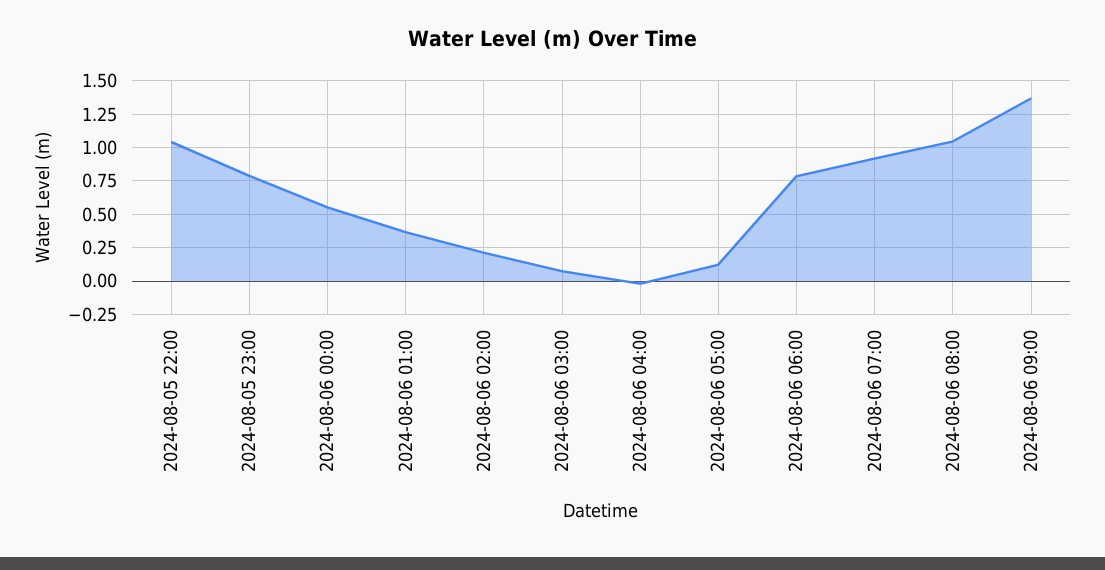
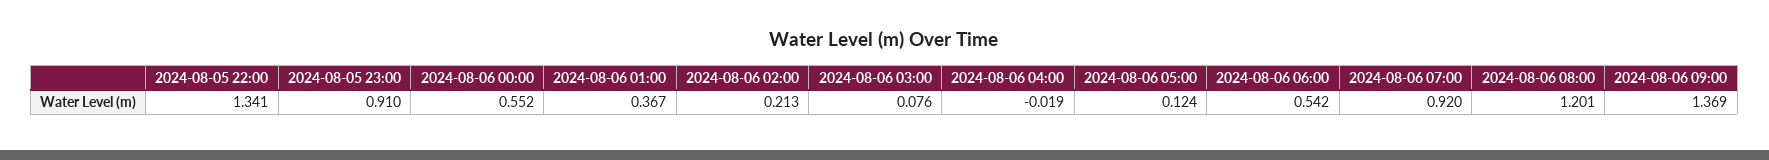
  {
-   "2024-08-05 22:00": 1.05,
+   "2024-08-05 22:00": 1.341,
-   "2024-08-05 23:00": 0.8,
+   "2024-08-05 23:00": 0.91,
    "2024-08-06 00:00": 0.552,
    "2024-08-06 01:00": 0.367,
    "2024-08-06 02:00": 0.213,
    "2024-08-06 03:00": 0.076,
    "2024-08-06 04:00": -0.019,
    "2024-08-06 05:00": 0.124,
-   "2024-08-06 06:00": 0.8,
+   "2024-08-06 06:00": 0.542,
    "2024-08-06 07:00": 0.92,
-   "2024-08-06 08:00": 1.05,
+   "2024-08-06 08:00": 1.201,
    "2024-08-06 09:00": 1.369
  }

